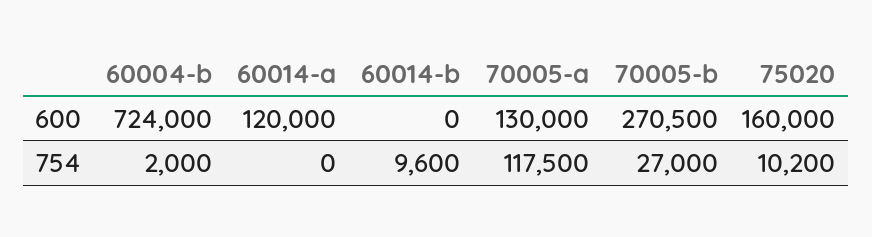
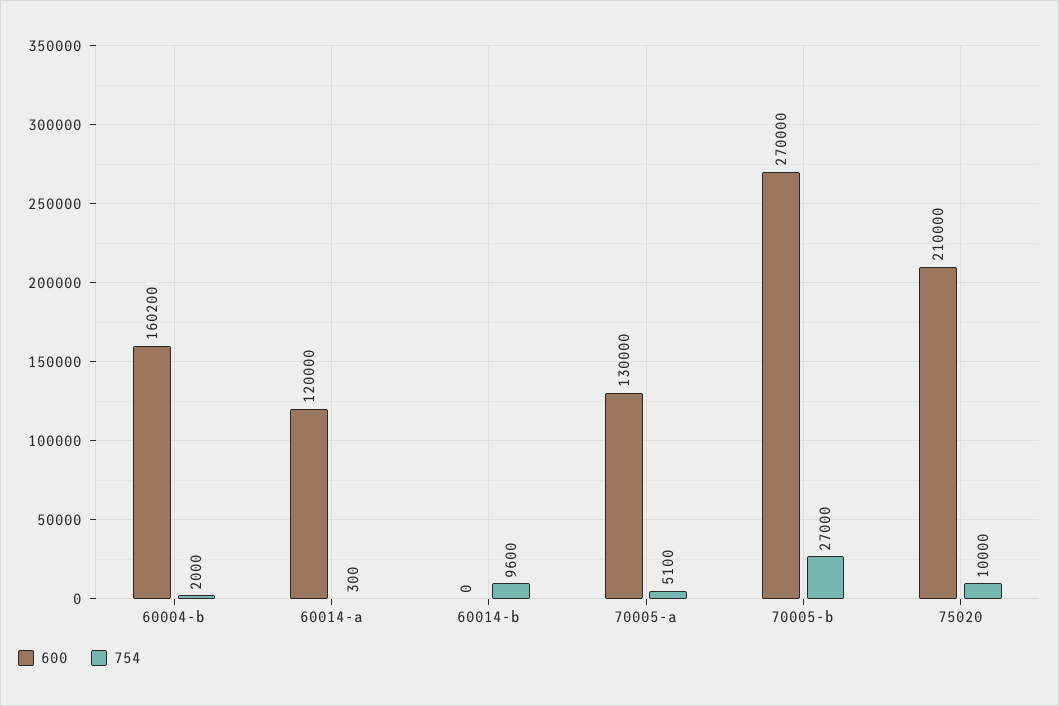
  {
    "600": {
-     "60004-b": 724000,
+     "60004-b": 160200,
      "60014-a": 120000,
      "60014-b": 0,
      "70005-a": 130000,
-     "70005-b": 270500,
+     "70005-b": 270000,
-     "75020": 160000
+     "75020": 210000
    },
    "754": {
      "60004-b": 2000,
-     "60014-a": 0,
+     "60014-a": 300,
      "60014-b": 9600,
-     "70005-a": 117500,
+     "70005-a": 5100,
      "70005-b": 27000,
-     "75020": 10200
+     "75020": 10000
    }
  }

